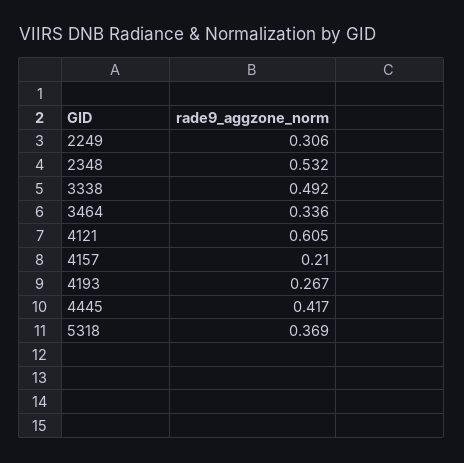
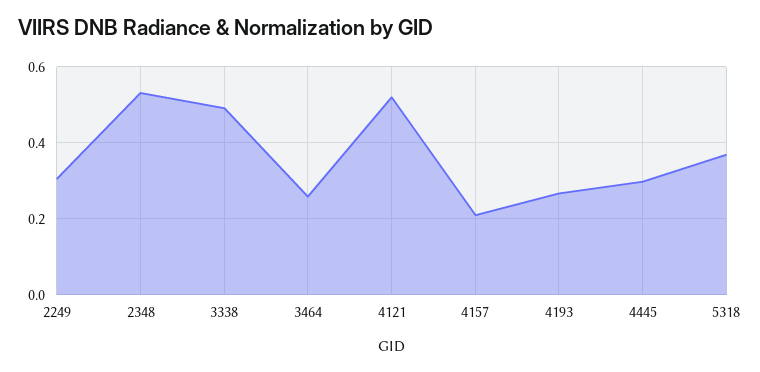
  {
    "2249": 0.306,
    "2348": 0.532,
    "3338": 0.492,
-   "3464": 0.336,
+   "3464": 0.26,
-   "4121": 0.605,
+   "4121": 0.52,
    "4157": 0.21,
    "4193": 0.267,
-   "4445": 0.417,
+   "4445": 0.3,
    "5318": 0.369
  }

